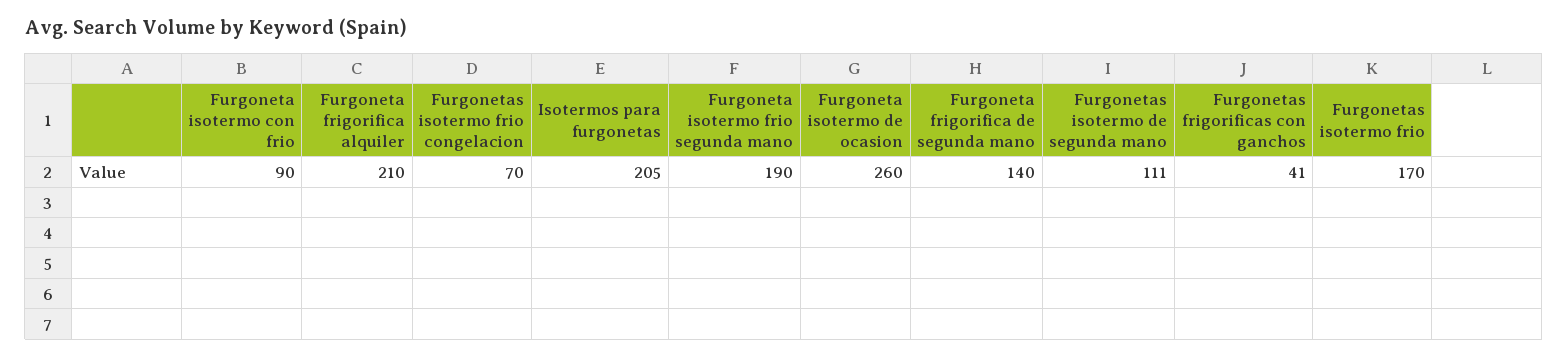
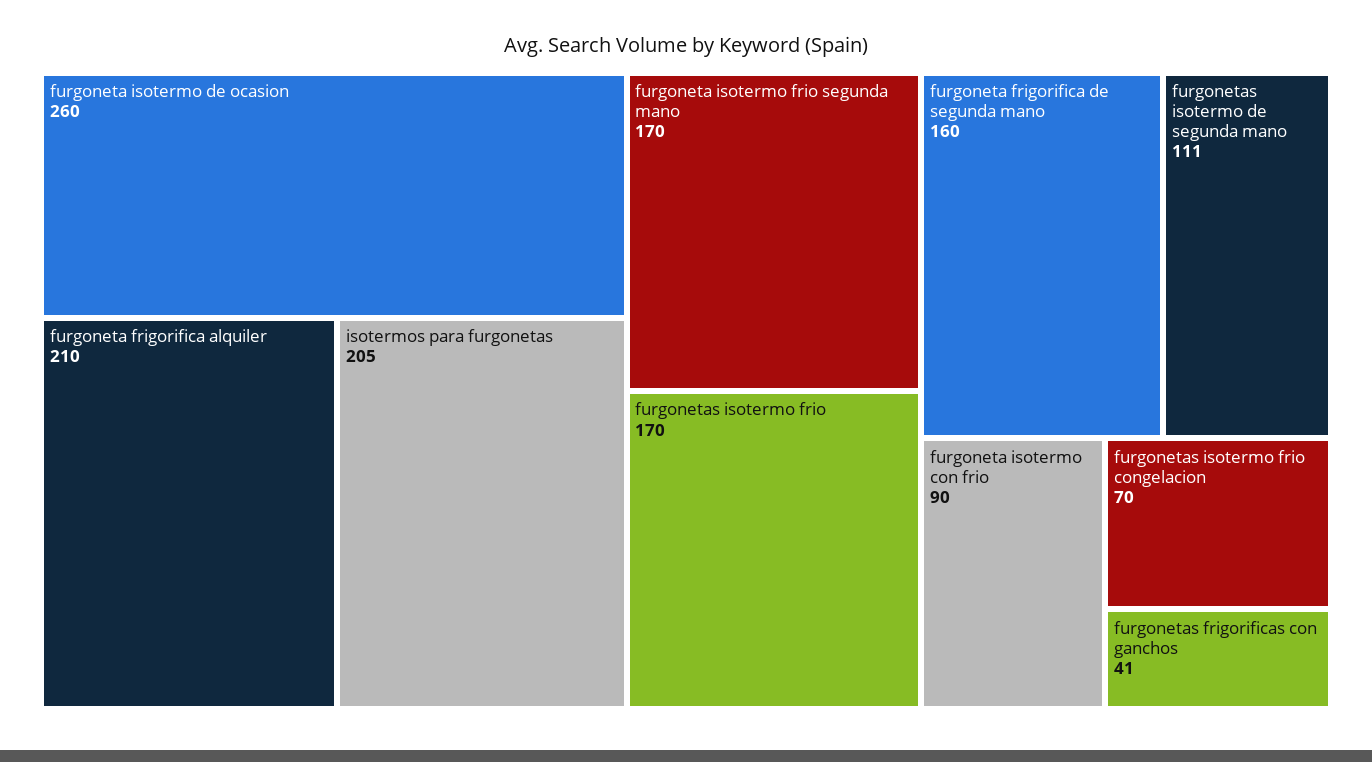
  {
    "Furgoneta isotermo con frio": 90,
    "Furgoneta frigorifica alquiler": 210,
    "Furgonetas isotermo frio congelacion": 70,
    "Isotermos para furgonetas": 205,
-   "Furgoneta isotermo frio segunda mano": 190,
+   "Furgoneta isotermo frio segunda mano": 170,
    "Furgoneta isotermo de ocasion": 260,
-   "Furgoneta frigorifica de segunda mano": 140,
+   "Furgoneta frigorifica de segunda mano": 160,
    "Furgonetas isotermo de segunda mano": 111,
    "Furgonetas frigorificas con ganchos": 41,
    "Furgonetas isotermo frio": 170
  }

